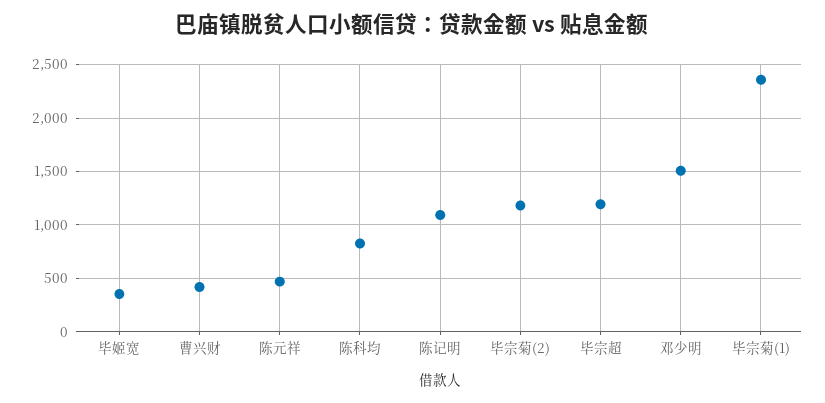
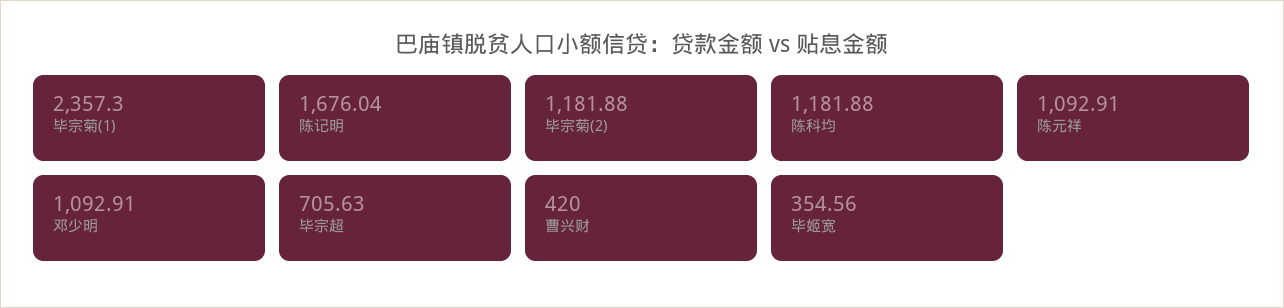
  {
    "毕姬宽": 354.56,
    "曹兴财": 420,
-   "陈元祥": 500,
+   "陈元祥": 1092.91,
-   "陈科均": 800,
+   "陈科均": 1181.88,
-   "陈记明": 1100,
+   "陈记明": 1676.04,
    "毕宗菊(2)": 1181.88,
-   "毕宗超": 1200,
+   "毕宗超": 705.63,
-   "邓少明": 1500,
+   "邓少明": 1092.91,
    "毕宗菊(1)": 2357.3
  }

